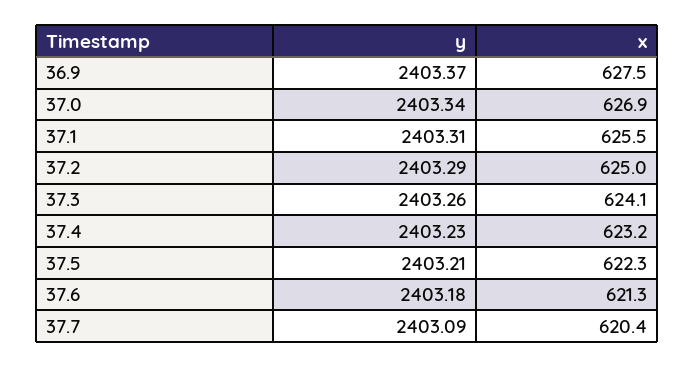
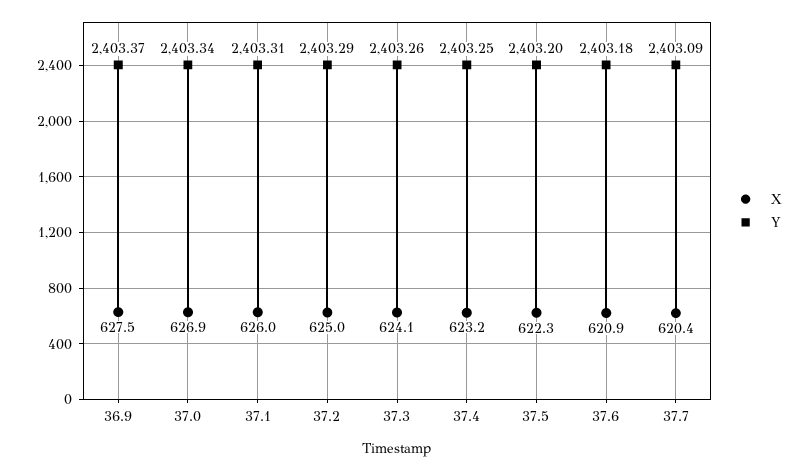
  {
    "y": {
      "36.9": 2403.37,
      "37.0": 2403.34,
      "37.1": 2403.31,
      "37.2": 2403.29,
      "37.3": 2403.26,
-     "37.4": 2403.23,
+     "37.4": 2403.25,
-     "37.5": 2403.21,
+     "37.5": 2403.2,
      "37.6": 2403.18,
      "37.7": 2403.09
    },
    "x": {
      "36.9": 627.5,
      "37.0": 626.9,
-     "37.1": 625.5,
+     "37.1": 626,
      "37.2": 625,
      "37.3": 624.1,
      "37.4": 623.2,
      "37.5": 622.3,
-     "37.6": 621.3,
+     "37.6": 620.9,
      "37.7": 620.4
    }
  }

